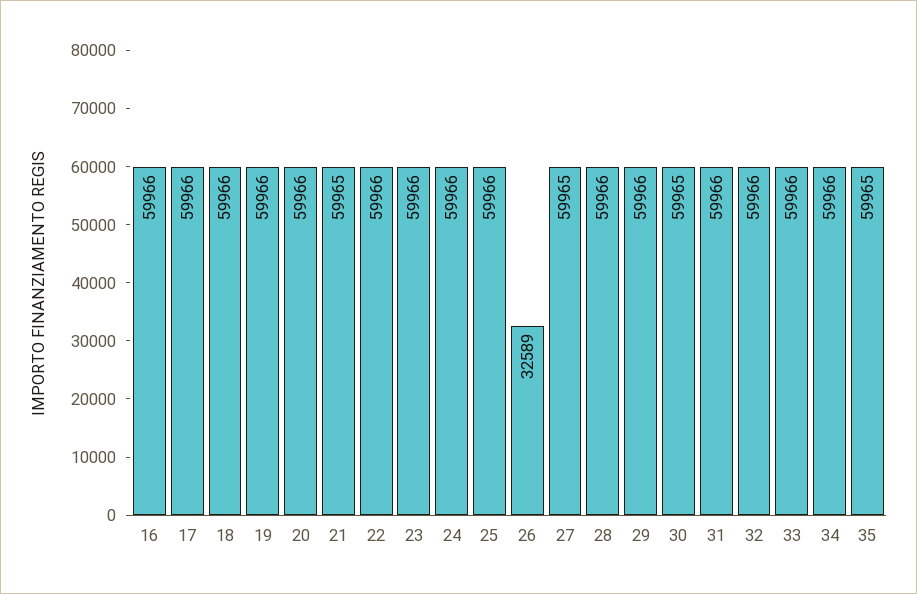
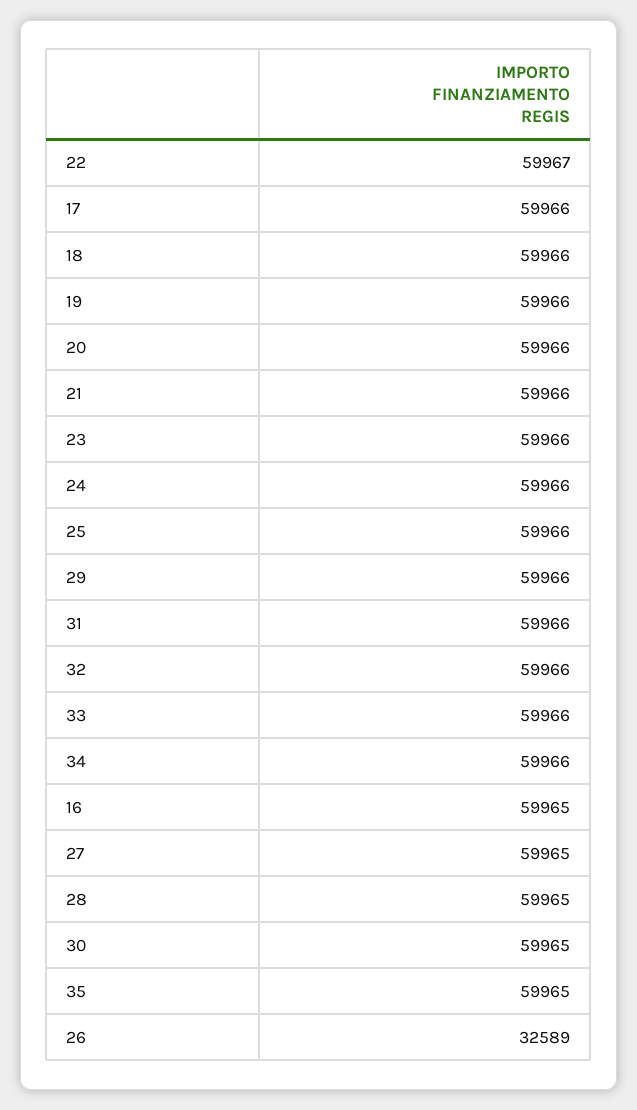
  {
-   "16": 59966,
+   "16": 59965,
    "17": 59966,
    "18": 59966,
    "19": 59966,
    "20": 59966,
-   "21": 59965,
+   "21": 59966,
-   "22": 59966,
+   "22": 59967,
    "23": 59966,
    "24": 59966,
    "25": 59966,
    "26": 32589,
    "27": 59965,
-   "28": 59966,
+   "28": 59965,
    "29": 59966,
    "30": 59965,
    "31": 59966,
    "32": 59966,
    "33": 59966,
    "34": 59966,
    "35": 59965
  }

